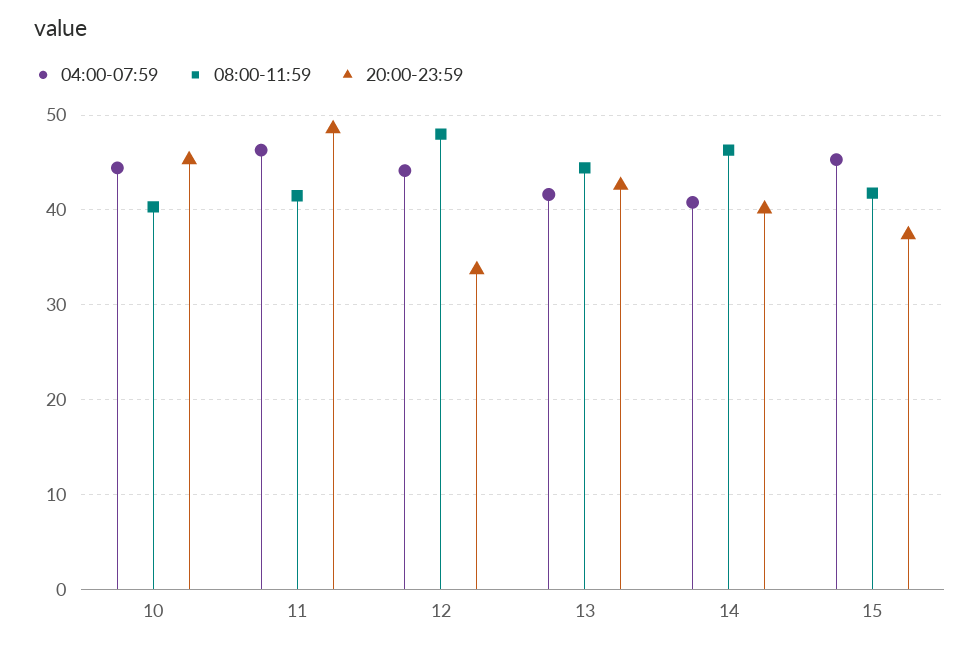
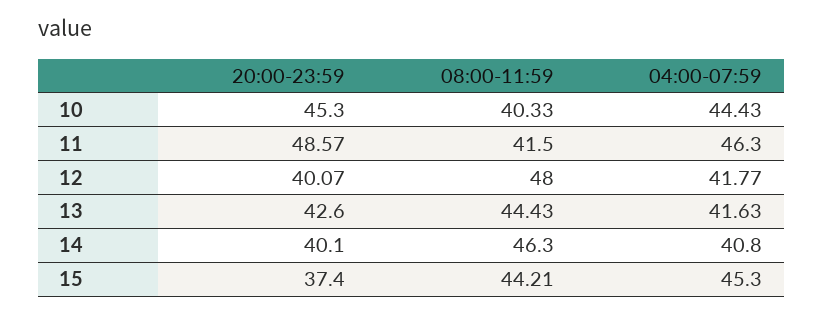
  {
    "04:00-07:59": {
      "10": 44.43,
      "11": 46.3,
-     "12": 44,
+     "12": 41.77,
      "13": 41.63,
      "14": 40.8,
      "15": 45.3
    },
    "08:00-11:59": {
      "10": 40.33,
      "11": 41.5,
      "12": 48,
      "13": 44.43,
      "14": 46.3,
-     "15": 42
+     "15": 44.21
    },
    "20:00-23:59": {
      "10": 45.3,
      "11": 48.57,
-     "12": 34,
+     "12": 40.07,
      "13": 42.6,
      "14": 40.1,
      "15": 37.4
    }
  }

